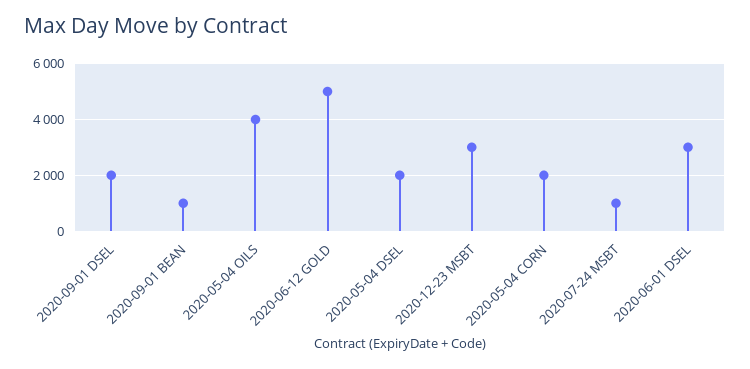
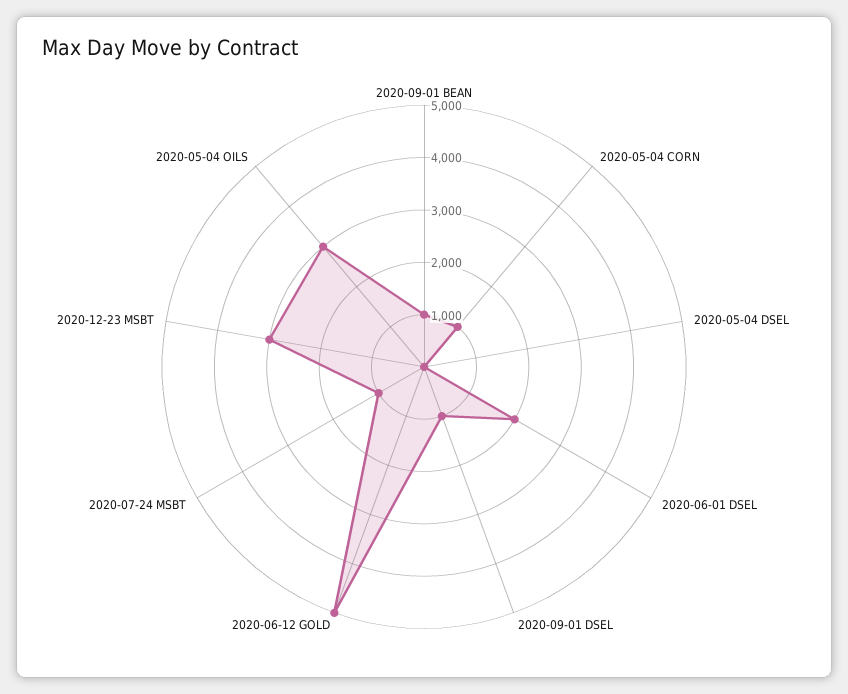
  {
-   "2020-09-01 DSEL": 2000,
+   "2020-09-01 DSEL": 1000,
    "2020-09-01 BEAN": 1000,
-   "2020-05-04 OILS": 4000,
+   "2020-05-04 OILS": 3000,
    "2020-06-12 GOLD": 5000,
-   "2020-05-04 DSEL": 2000,
+   "2020-05-04 DSEL": 0,
    "2020-12-23 MSBT": 3000,
-   "2020-05-04 CORN": 2000,
+   "2020-05-04 CORN": 1000,
    "2020-07-24 MSBT": 1000,
-   "2020-06-01 DSEL": 3000
+   "2020-06-01 DSEL": 2000
  }

